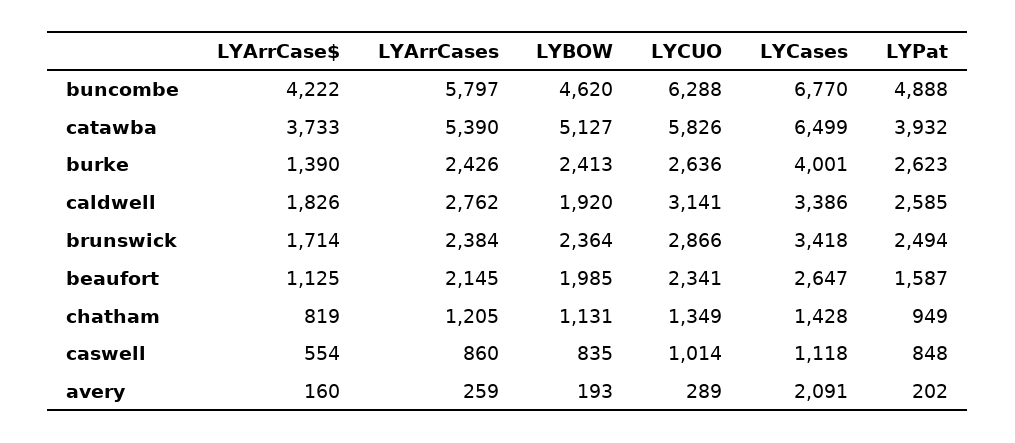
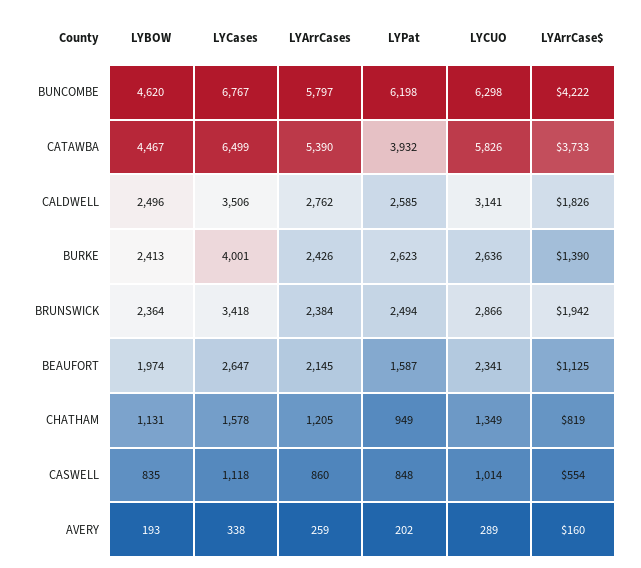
  {
    "LYArrCase$": {
      "buncombe": 4222,
      "catawba": 3733,
      "burke": 1390,
      "caldwell": 1826,
-     "brunswick": 1714,
+     "brunswick": 1942,
      "beaufort": 1125,
      "chatham": 819,
      "caswell": 554,
      "avery": 160
    },
    "LYArrCases": {
      "buncombe": 5797,
      "catawba": 5390,
      "burke": 2426,
      "caldwell": 2762,
      "brunswick": 2384,
      "beaufort": 2145,
      "chatham": 1205,
      "caswell": 860,
      "avery": 259
    },
    "LYBOW": {
      "buncombe": 4620,
-     "catawba": 5127,
+     "catawba": 4467,
      "burke": 2413,
-     "caldwell": 1920,
+     "caldwell": 2496,
      "brunswick": 2364,
-     "beaufort": 1985,
+     "beaufort": 1974,
      "chatham": 1131,
      "caswell": 835,
      "avery": 193
    },
    "LYCUO": {
-     "buncombe": 6288,
+     "buncombe": 6298,
      "catawba": 5826,
      "burke": 2636,
      "caldwell": 3141,
      "brunswick": 2866,
      "beaufort": 2341,
      "chatham": 1349,
      "caswell": 1014,
      "avery": 289
    },
    "LYCases": {
-     "buncombe": 6770,
+     "buncombe": 6767,
      "catawba": 6499,
      "burke": 4001,
-     "caldwell": 3386,
+     "caldwell": 3506,
      "brunswick": 3418,
      "beaufort": 2647,
-     "chatham": 1428,
+     "chatham": 1578,
      "caswell": 1118,
-     "avery": 2091
+     "avery": 338
    },
    "LYPat": {
-     "buncombe": 4888,
+     "buncombe": 6198,
      "catawba": 3932,
      "burke": 2623,
      "caldwell": 2585,
      "brunswick": 2494,
      "beaufort": 1587,
      "chatham": 949,
      "caswell": 848,
      "avery": 202
    }
  }

